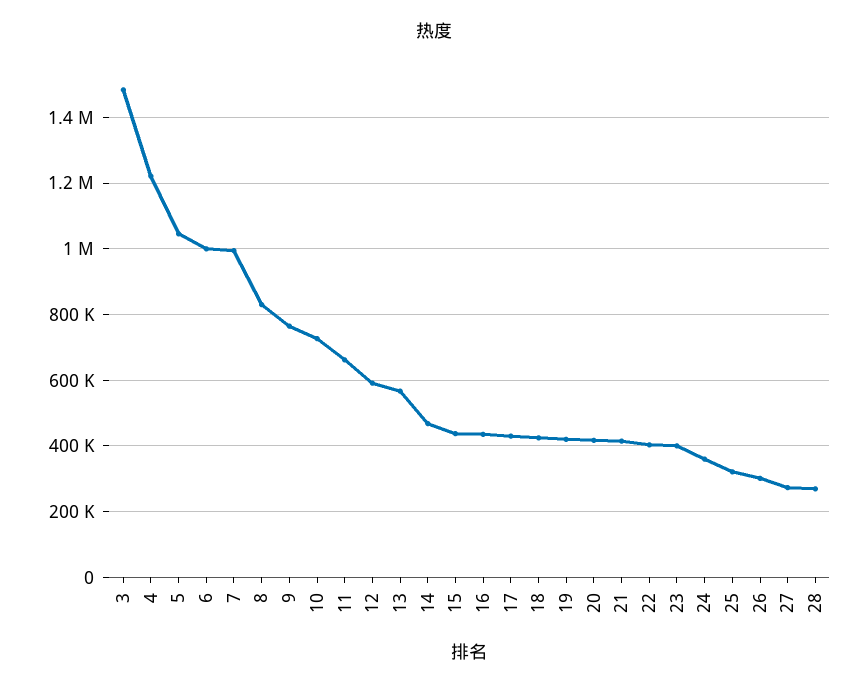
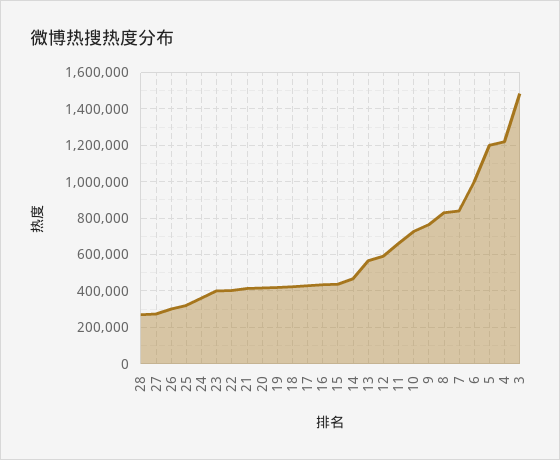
  {
    "3": 1480000,
    "4": 1220000,
-   "5": 1040000,
+   "5": 1200000,
    "6": 1000000,
-   "7": 1000000,
+   "7": 850000,
    "8": 840000,
    "9": 760000,
    "10": 720000,
    "11": 660000,
    "12": 600000,
    "13": 560000,
    "14": 460000,
    "15": 440000,
    "16": 440000,
    "17": 420000,
    "18": 420000,
    "19": 420000,
    "20": 420000,
    "21": 420000,
    "22": 400000,
    "23": 400000,
    "24": 360000,
    "25": 320000,
    "26": 300000,
    "27": 280000,
    "28": 260000
  }

